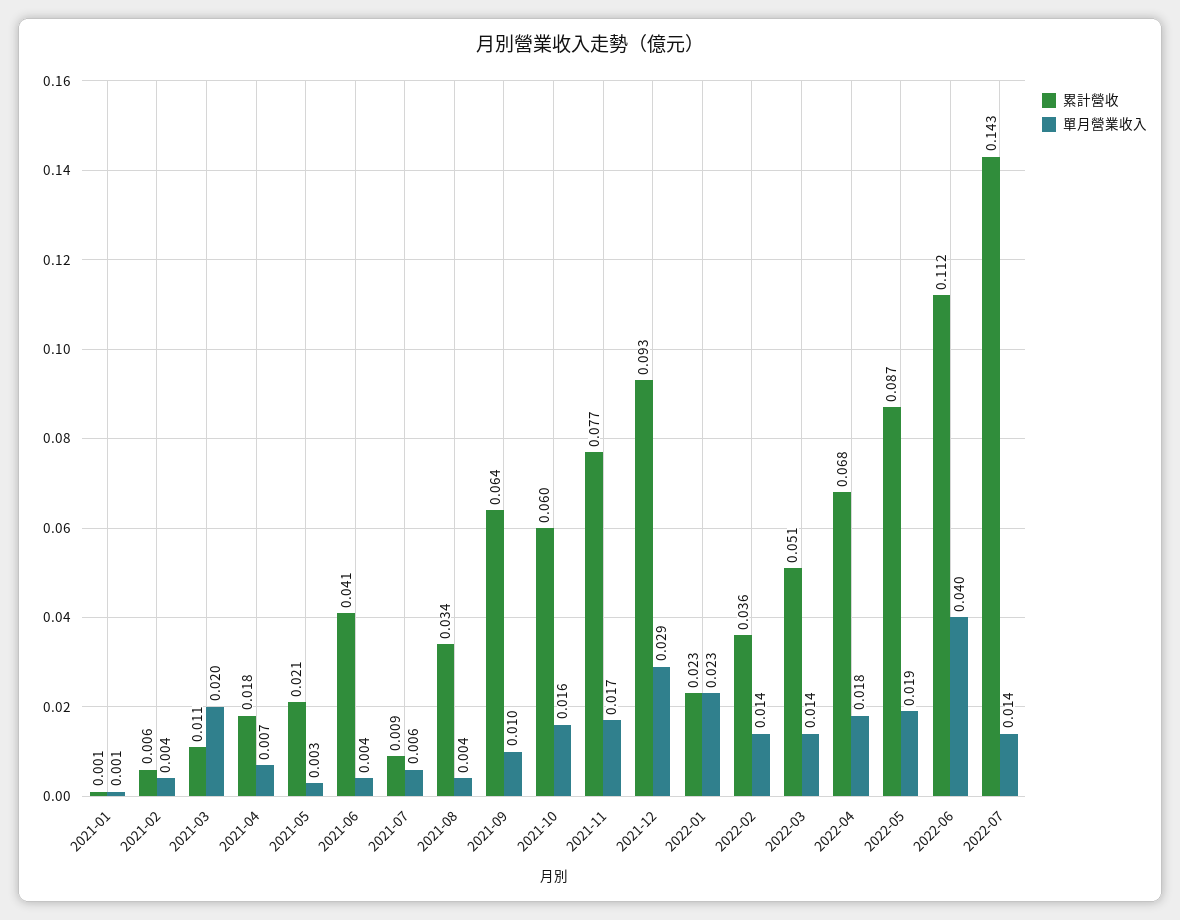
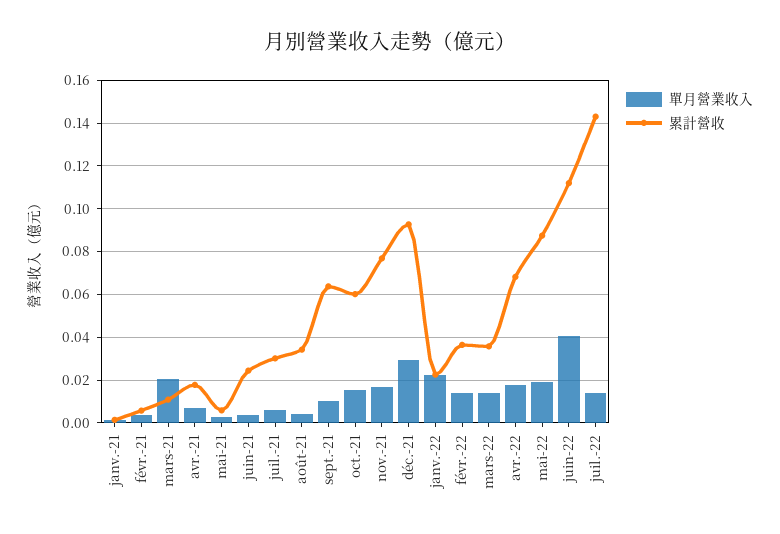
  {
    "累計營收": {
      "2021-01": 0.001,
      "2021-02": 0.006,
      "2021-03": 0.011,
      "2021-04": 0.018,
-     "2021-05": 0.021,
+     "2021-05": 0.005,
-     "2021-06": 0.041,
+     "2021-06": 0.025,
-     "2021-07": 0.009,
+     "2021-07": 0.03,
      "2021-08": 0.034,
      "2021-09": 0.064,
      "2021-10": 0.06,
      "2021-11": 0.077,
      "2021-12": 0.093,
      "2022-01": 0.023,
      "2022-02": 0.036,
-     "2022-03": 0.051,
+     "2022-03": 0.035,
      "2022-04": 0.068,
      "2022-05": 0.087,
      "2022-06": 0.112,
      "2022-07": 0.143
    },
    "單月營業收入": {
      "2021-01": 0.001,
      "2021-02": 0.004,
      "2021-03": 0.02,
      "2021-04": 0.007,
      "2021-05": 0.003,
      "2021-06": 0.004,
      "2021-07": 0.006,
      "2021-08": 0.004,
      "2021-09": 0.01,
      "2021-10": 0.016,
      "2021-11": 0.017,
      "2021-12": 0.029,
      "2022-01": 0.023,
      "2022-02": 0.014,
      "2022-03": 0.014,
      "2022-04": 0.018,
      "2022-05": 0.019,
      "2022-06": 0.04,
      "2022-07": 0.014
    }
  }

